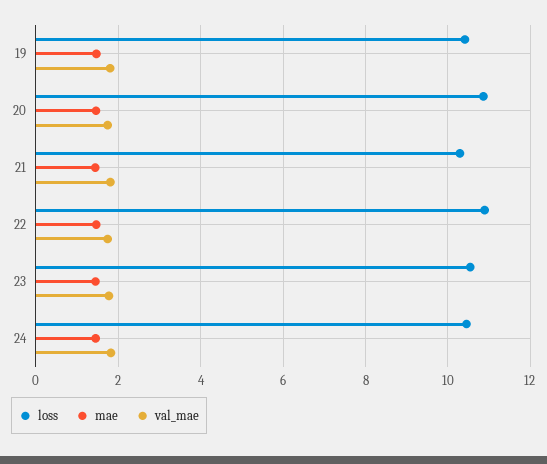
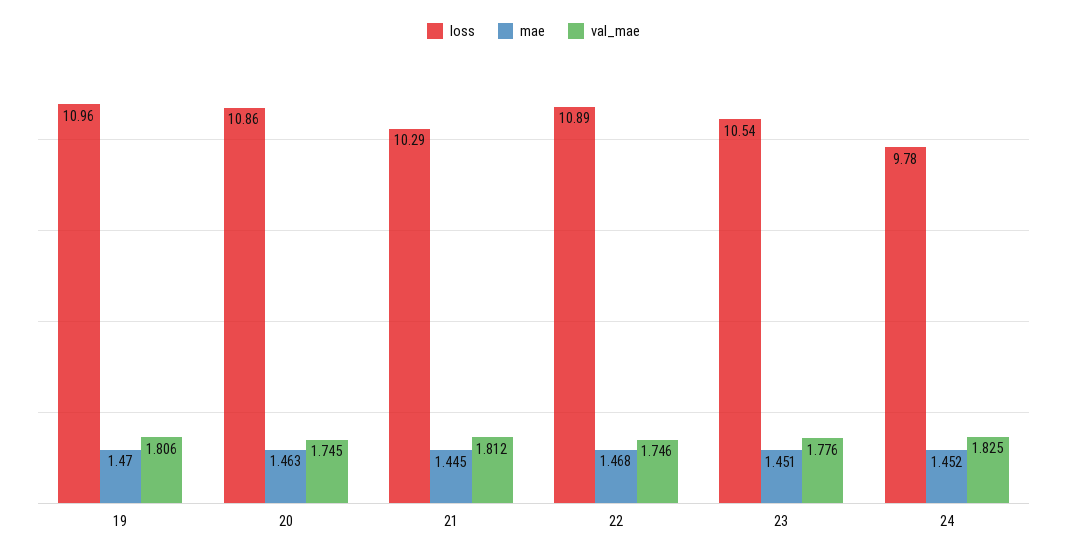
  {
    "loss": {
-     "19": 10.4,
+     "19": 10.96,
      "20": 10.86,
      "21": 10.29,
      "22": 10.89,
      "23": 10.54,
-     "24": 10.4
+     "24": 9.78
    },
    "mae": {
      "19": 1.47,
      "20": 1.463,
      "21": 1.445,
      "22": 1.468,
      "23": 1.451,
      "24": 1.452
    },
    "val_mae": {
      "19": 1.806,
      "20": 1.745,
      "21": 1.812,
      "22": 1.746,
      "23": 1.776,
      "24": 1.825
    }
  }

